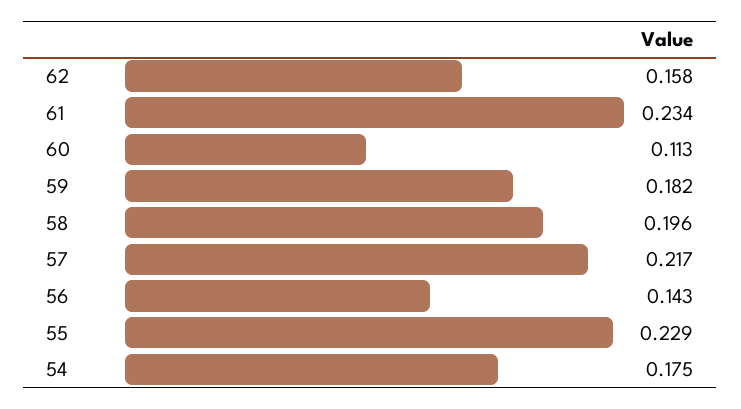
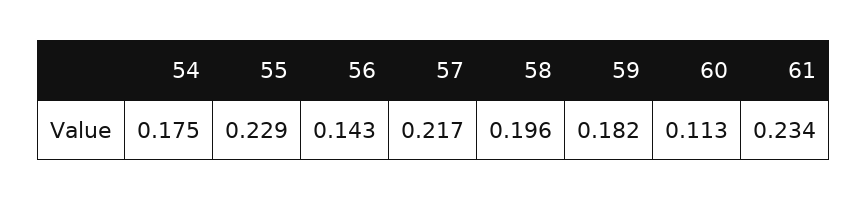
  {
-   "62": 0.158,
    "61": 0.234,
    "60": 0.113,
    "59": 0.182,
    "58": 0.196,
    "57": 0.217,
    "56": 0.143,
    "55": 0.229,
    "54": 0.175
  }

